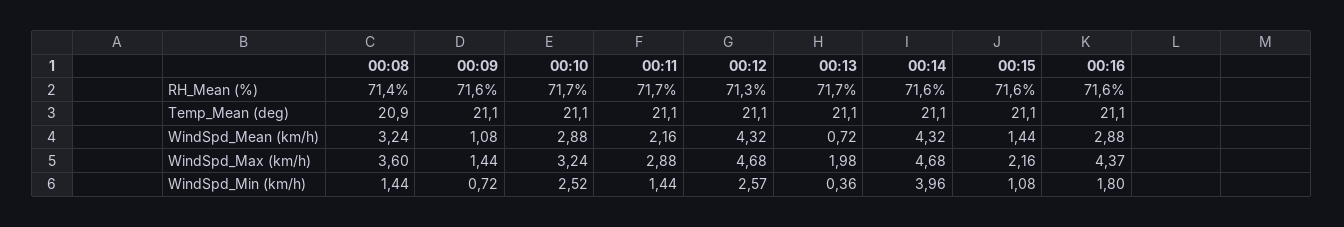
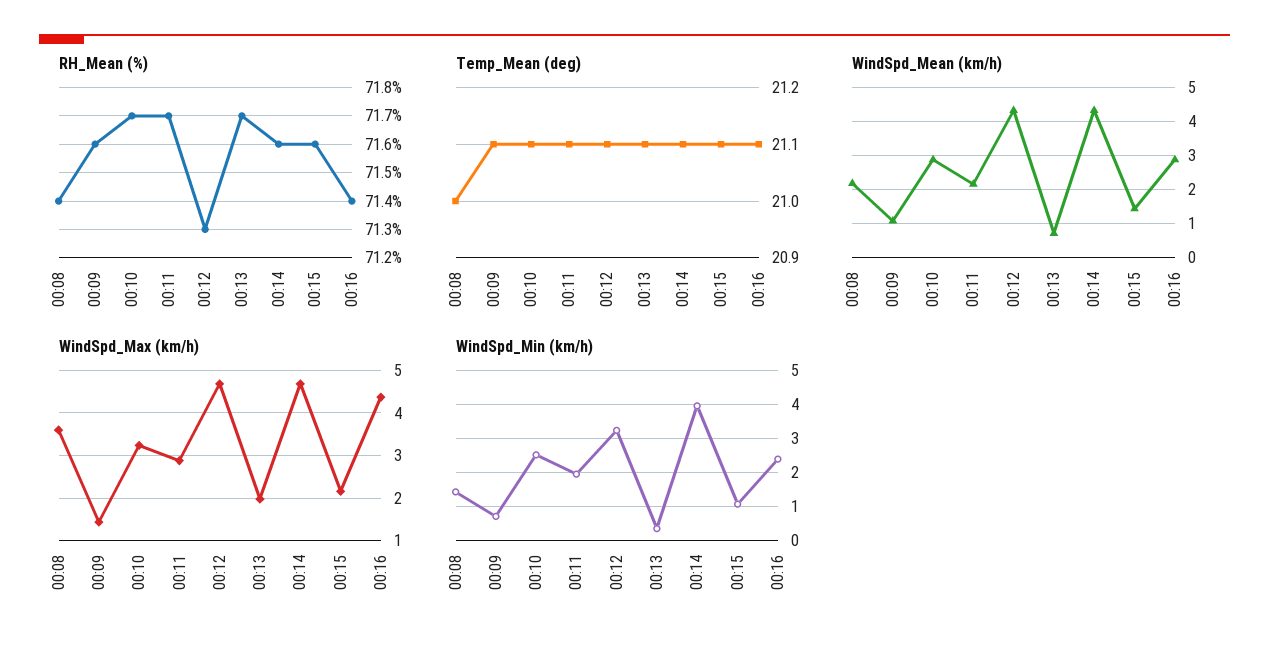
  {
    "RH_Mean (%)": {
      "00:08": 71.4,
      "00:09": 71.6,
      "00:10": 71.7,
      "00:11": 71.7,
      "00:12": 71.3,
      "00:13": 71.7,
      "00:14": 71.6,
      "00:15": 71.6,
-     "00:16": 71.6
+     "00:16": 71.4
    },
    "Temp_Mean (deg)": {
-     "00:08": 20.9,
+     "00:08": 21,
      "00:09": 21.1,
      "00:10": 21.1,
      "00:11": 21.1,
      "00:12": 21.1,
      "00:13": 21.1,
      "00:14": 21.1,
      "00:15": 21.1,
      "00:16": 21.1
    },
    "WindSpd_Mean (km/h)": {
-     "00:08": 3.24,
+     "00:08": 2.2,
      "00:09": 1.08,
      "00:10": 2.88,
      "00:11": 2.16,
      "00:12": 4.32,
      "00:13": 0.72,
      "00:14": 4.32,
      "00:15": 1.44,
      "00:16": 2.88
    },
    "WindSpd_Max (km/h)": {
      "00:08": 3.6,
      "00:09": 1.44,
      "00:10": 3.24,
      "00:11": 2.88,
      "00:12": 4.68,
      "00:13": 1.98,
      "00:14": 4.68,
      "00:15": 2.16,
      "00:16": 4.37
    },
    "WindSpd_Min (km/h)": {
      "00:08": 1.44,
      "00:09": 0.72,
      "00:10": 2.52,
-     "00:11": 1.44,
+     "00:11": 2,
-     "00:12": 2.57,
+     "00:12": 3.2,
      "00:13": 0.36,
      "00:14": 3.96,
      "00:15": 1.08,
-     "00:16": 1.8
+     "00:16": 2.4
    }
  }

